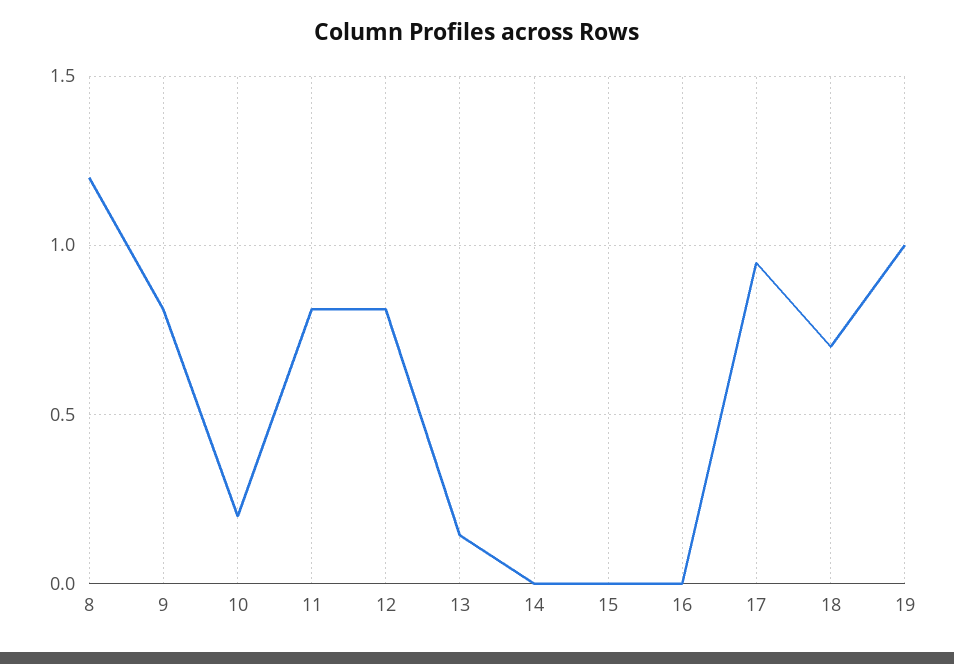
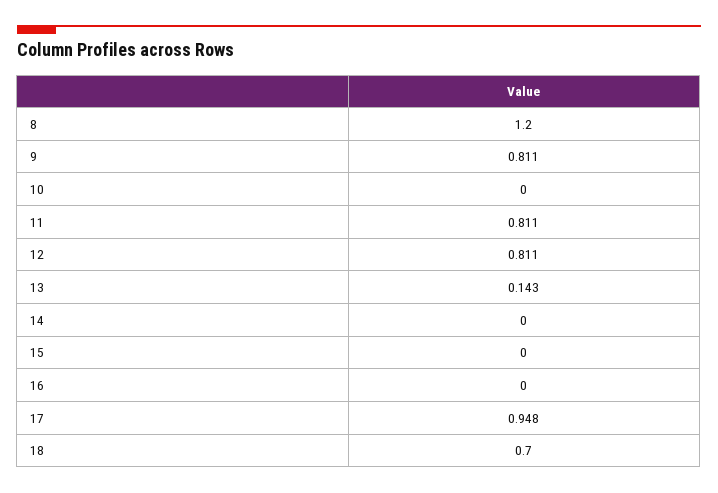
  {
    "8": 1.2,
    "9": 0.811,
-   "10": 0.2,
+   "10": 0,
    "11": 0.811,
    "12": 0.811,
    "13": 0.143,
    "14": 0,
    "15": 0,
    "16": 0,
    "17": 0.948,
-   "18": 0.7,
+   "18": 0.7
-   "19": 1
  }

